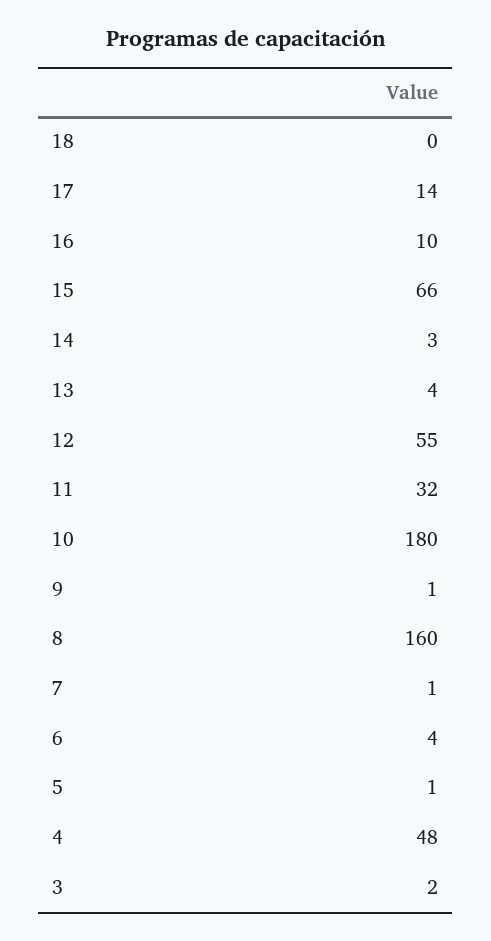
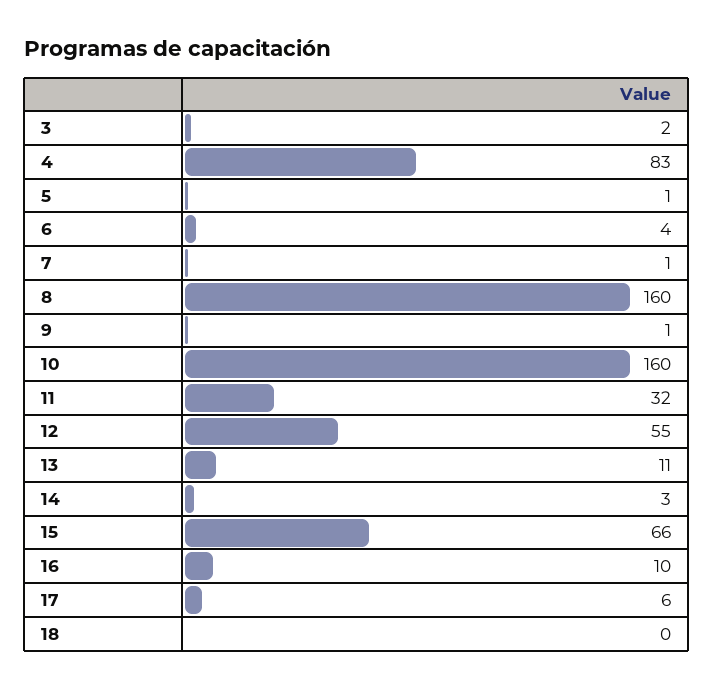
  {
    "18": 0,
-   "17": 14,
+   "17": 6,
    "16": 10,
    "15": 66,
    "14": 3,
-   "13": 4,
+   "13": 11,
    "12": 55,
    "11": 32,
-   "10": 180,
+   "10": 160,
    "9": 1,
    "8": 160,
    "7": 1,
    "6": 4,
    "5": 1,
-   "4": 48,
+   "4": 83,
    "3": 2
  }

